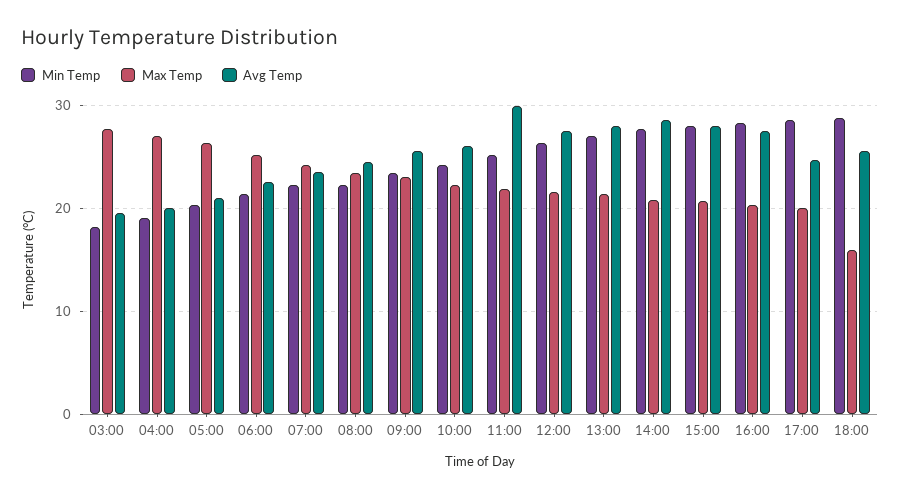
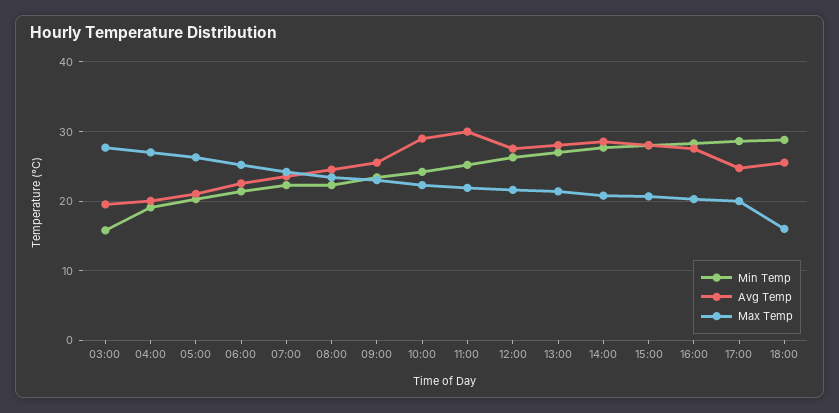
  {
    "Min Temp": {
-     "03:00": 18,
+     "03:00": 16,
      "04:00": 19,
      "05:00": 20,
      "06:00": 21,
      "07:00": 22,
      "08:00": 22,
      "09:00": 23,
      "10:00": 24,
      "11:00": 25,
      "12:00": 26,
      "13:00": 27,
      "14:00": 28,
      "15:00": 28,
      "16:00": 28,
      "17:00": 29,
      "18:00": 29
    },
    "Max Temp": {
      "03:00": 28,
      "04:00": 27,
      "05:00": 26,
      "06:00": 25,
      "07:00": 24,
      "08:00": 23,
      "09:00": 23,
      "10:00": 22,
      "11:00": 22,
      "12:00": 22,
      "13:00": 21,
      "14:00": 21,
      "15:00": 21,
      "16:00": 20,
      "17:00": 20,
      "18:00": 16
    },
    "Avg Temp": {
      "03:00": 20,
      "04:00": 20,
      "05:00": 21,
      "06:00": 23,
      "07:00": 24,
      "08:00": 25,
      "09:00": 26,
-     "10:00": 26,
+     "10:00": 29,
      "11:00": 30,
      "12:00": 28,
      "13:00": 28,
      "14:00": 29,
      "15:00": 28,
      "16:00": 28,
      "17:00": 25,
      "18:00": 26
    }
  }

